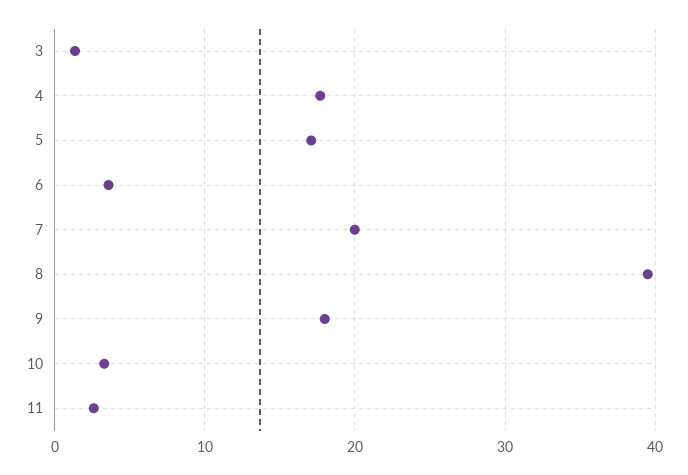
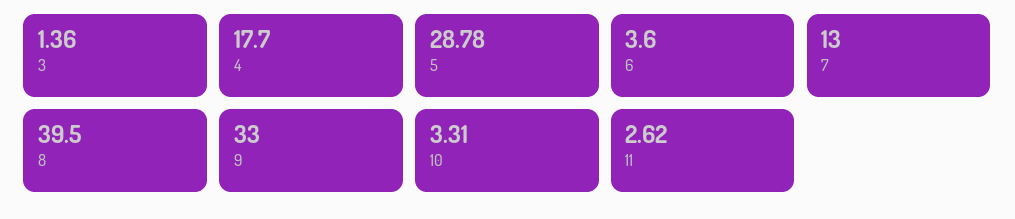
  {
    "3": 1.36,
    "4": 17.7,
-   "5": 17,
+   "5": 28.78,
    "6": 3.6,
-   "7": 20,
+   "7": 13,
    "8": 39.5,
-   "9": 18,
+   "9": 33,
    "10": 3.31,
    "11": 2.62
  }

